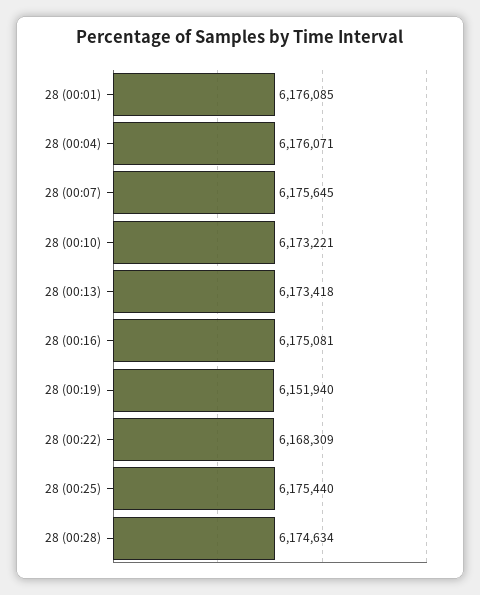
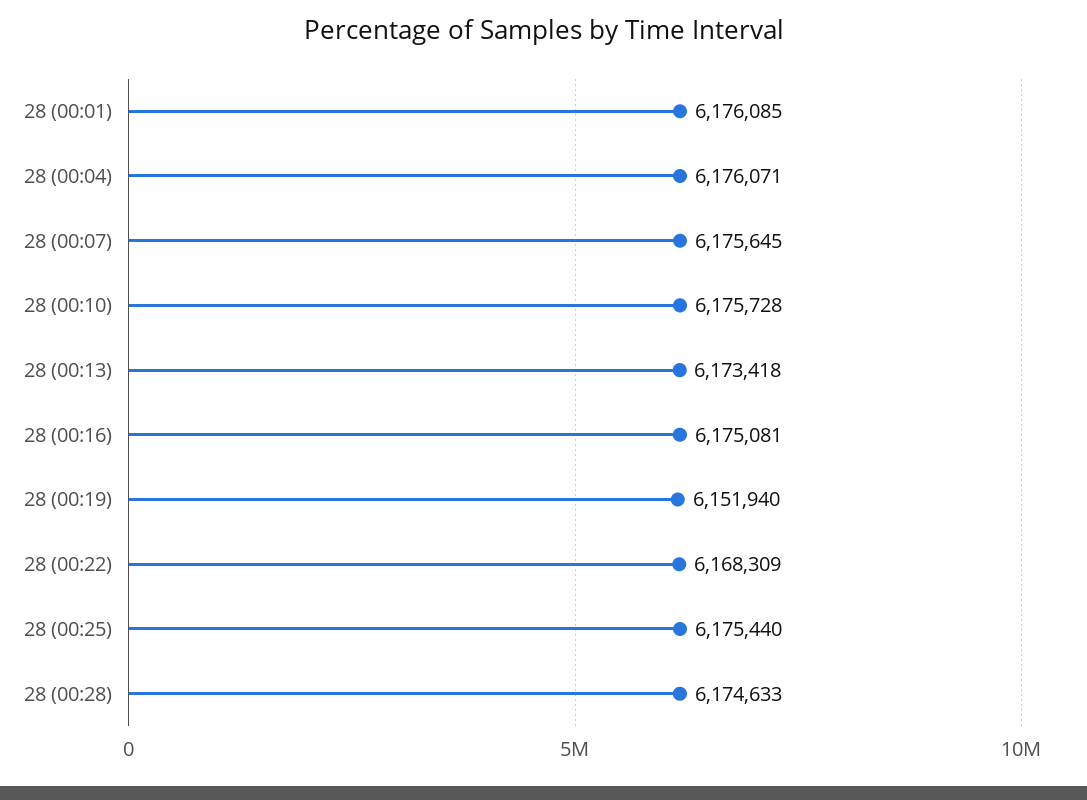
  {
    "28 (00:01)": 6176085,
    "28 (00:04)": 6176071,
    "28 (00:07)": 6175645,
-   "28 (00:10)": 6173221,
+   "28 (00:10)": 6175728,
    "28 (00:13)": 6173418,
    "28 (00:16)": 6175081,
    "28 (00:19)": 6151940,
    "28 (00:22)": 6168309,
    "28 (00:25)": 6175440,
-   "28 (00:28)": 6174634
+   "28 (00:28)": 6174633
  }

